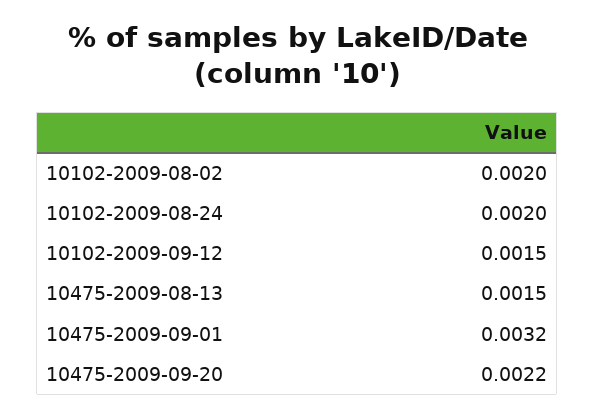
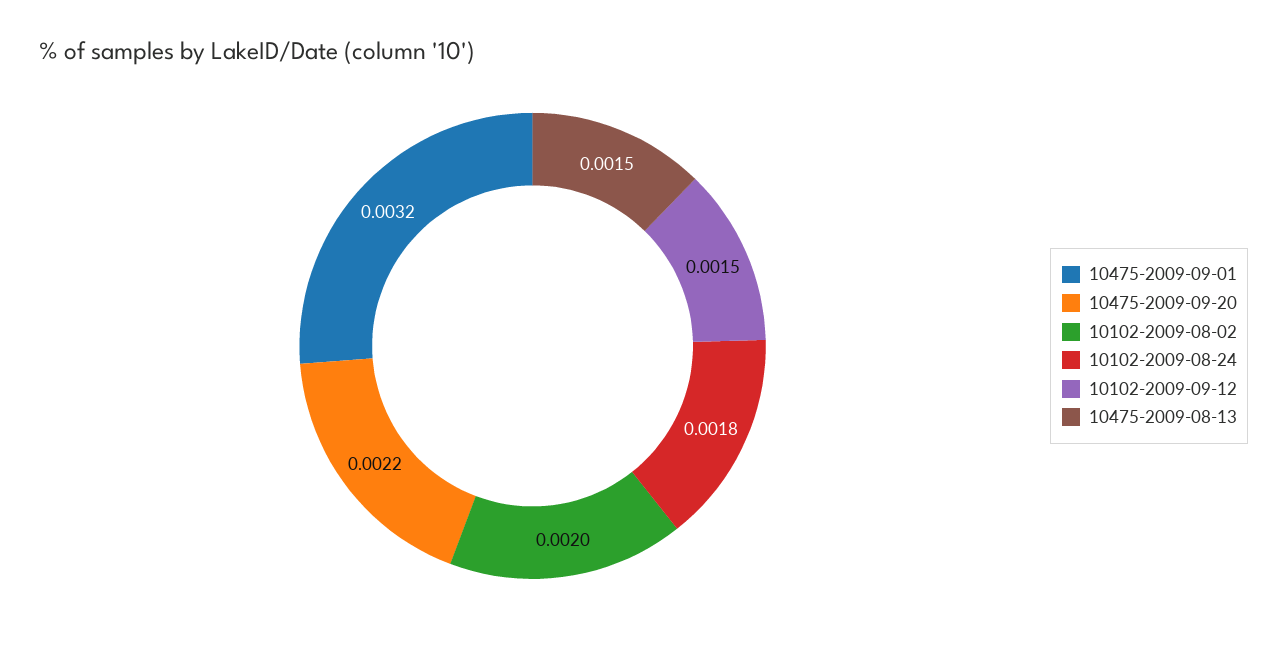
  {
    "10102-2009-08-02": 0.002,
-   "10102-2009-08-24": 0.002,
+   "10102-2009-08-24": 0.0018,
    "10102-2009-09-12": 0.0015,
    "10475-2009-08-13": 0.0015,
    "10475-2009-09-01": 0.0032,
    "10475-2009-09-20": 0.0022
  }

